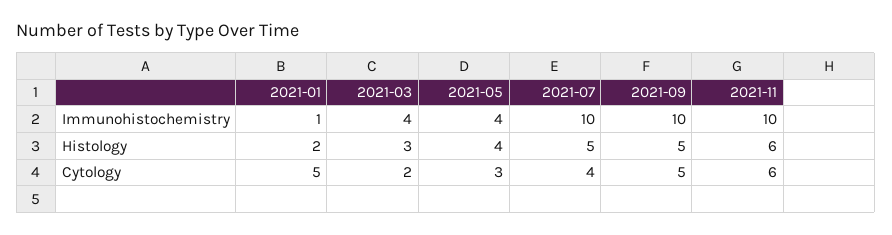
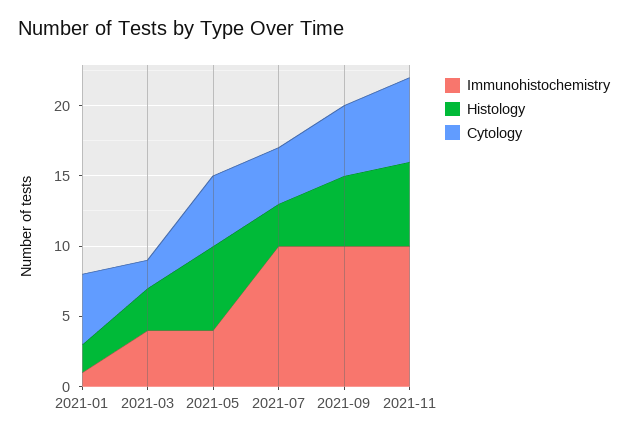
  {
    "Immunohistochemistry": {
      "2021-01": 1,
      "2021-03": 4,
      "2021-05": 4,
      "2021-07": 10,
      "2021-09": 10,
      "2021-11": 10
    },
    "Histology": {
      "2021-01": 2,
      "2021-03": 3,
-     "2021-05": 4,
+     "2021-05": 6,
-     "2021-07": 5,
+     "2021-07": 3,
      "2021-09": 5,
      "2021-11": 6
    },
    "Cytology": {
      "2021-01": 5,
      "2021-03": 2,
-     "2021-05": 3,
+     "2021-05": 5,
      "2021-07": 4,
      "2021-09": 5,
      "2021-11": 6
    }
  }

